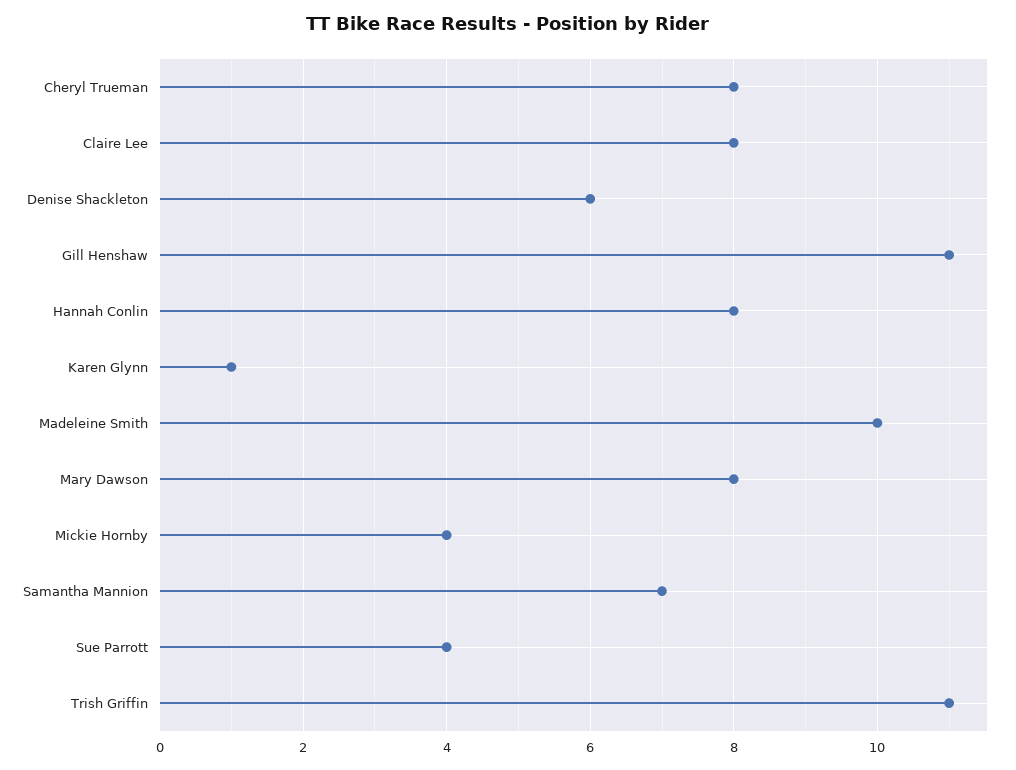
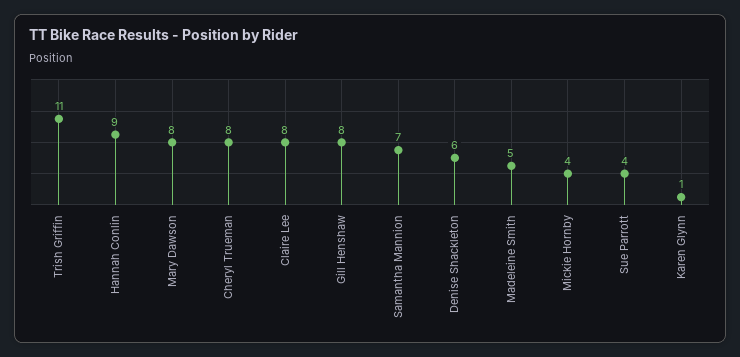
  {
    "Cheryl Trueman": 8,
    "Claire Lee": 8,
    "Denise Shackleton": 6,
-   "Gill Henshaw": 11,
+   "Gill Henshaw": 8,
-   "Hannah Conlin": 8,
+   "Hannah Conlin": 9,
    "Karen Glynn": 1,
-   "Madeleine Smith": 10,
+   "Madeleine Smith": 5,
    "Mary Dawson": 8,
    "Mickie Hornby": 4,
    "Samantha Mannion": 7,
    "Sue Parrott": 4,
    "Trish Griffin": 11
  }

